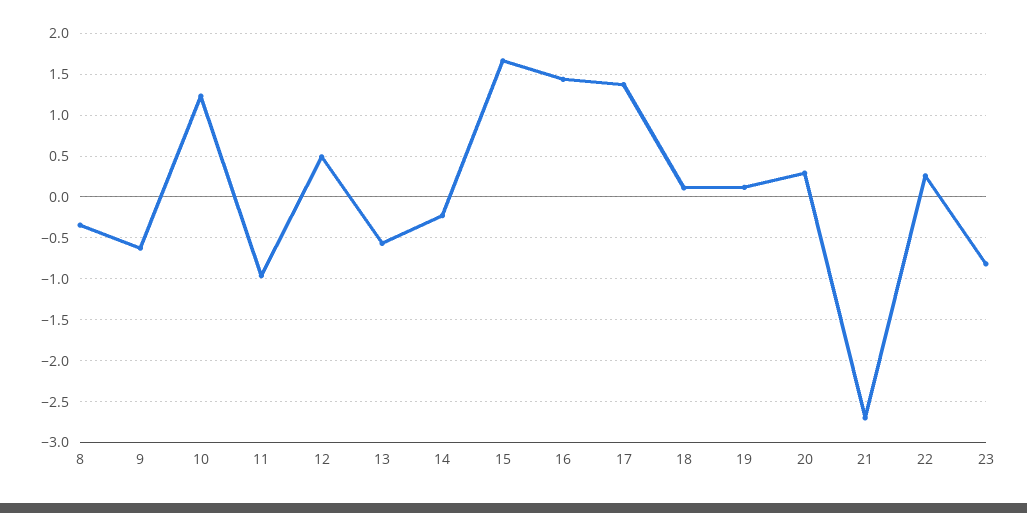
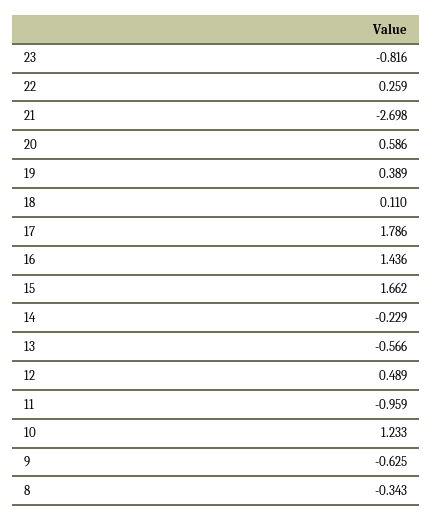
  {
    "8": -0.343,
    "9": -0.625,
    "10": 1.233,
    "11": -0.959,
    "12": 0.489,
    "13": -0.566,
    "14": -0.229,
    "15": 1.662,
    "16": 1.436,
-   "17": 1.4,
+   "17": 1.786,
    "18": 0.11,
-   "19": 0.1,
+   "19": 0.389,
-   "20": 0.3,
+   "20": 0.586,
    "21": -2.698,
    "22": 0.259,
    "23": -0.816
  }

